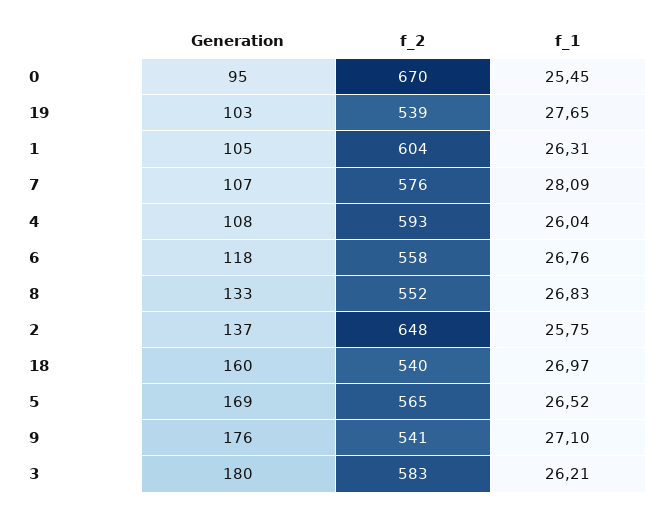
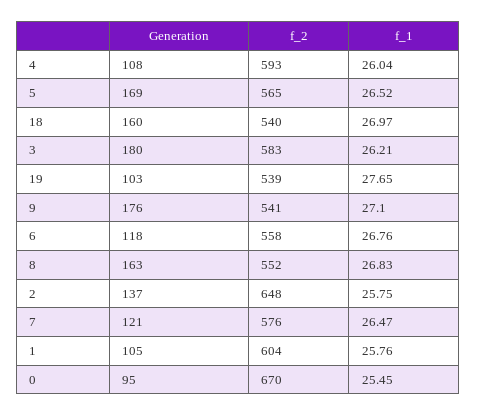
  {
    "Generation": {
      "0": 95,
      "19": 103,
      "1": 105,
-     "7": 107,
+     "7": 121,
      "4": 108,
      "6": 118,
-     "8": 133,
+     "8": 163,
      "2": 137,
      "18": 160,
      "5": 169,
      "9": 176,
      "3": 180
    },
    "f_2": {
      "0": 670,
      "19": 539,
      "1": 604,
      "7": 576,
      "4": 593,
      "6": 558,
      "8": 552,
      "2": 648,
      "18": 540,
      "5": 565,
      "9": 541,
      "3": 583
    },
    "f_1": {
      "0": 25.45,
      "19": 27.65,
-     "1": 26.31,
+     "1": 25.76,
-     "7": 28.09,
+     "7": 26.47,
      "4": 26.04,
      "6": 26.76,
      "8": 26.83,
      "2": 25.75,
      "18": 26.97,
      "5": 26.52,
      "9": 27.1,
      "3": 26.21
    }
  }

